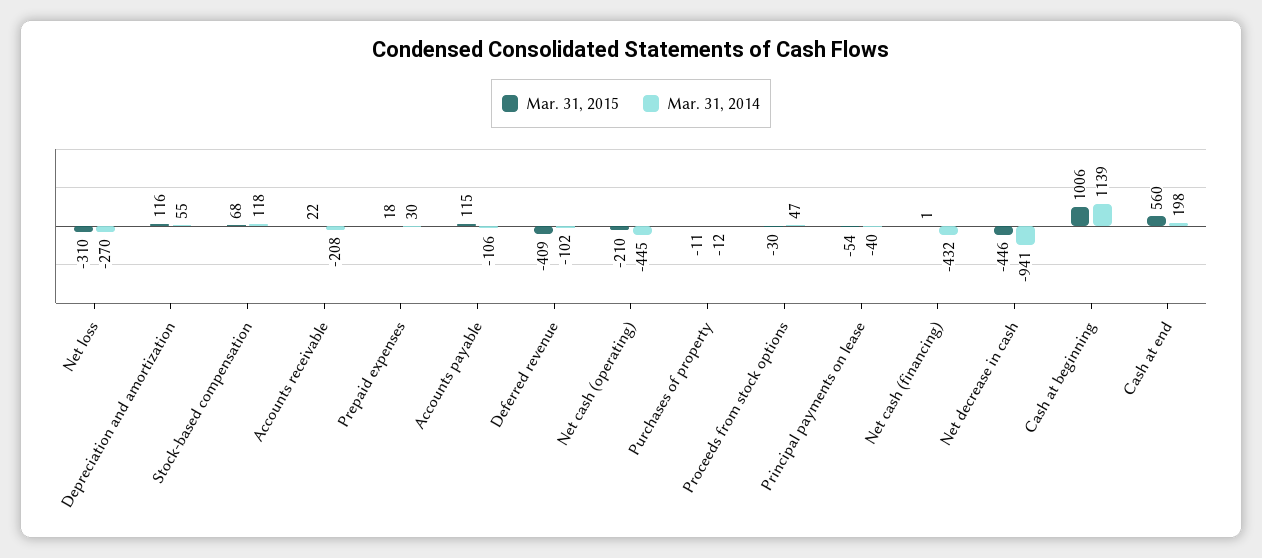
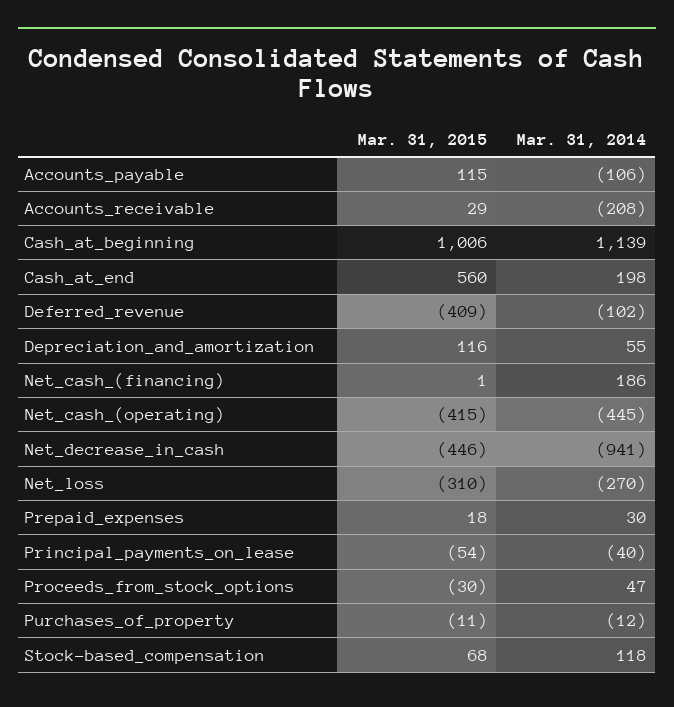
  {
    "Mar. 31, 2015": {
      "Net loss": -310,
      "Depreciation and amortization": 116,
      "Stock-based compensation": 68,
-     "Accounts receivable": 22,
+     "Accounts receivable": 29,
      "Prepaid expenses": 18,
      "Accounts payable": 115,
      "Deferred revenue": -409,
-     "Net cash (operating)": -210,
+     "Net cash (operating)": -415,
      "Purchases of property": -11,
      "Proceeds from stock options": -30,
      "Principal payments on lease": -54,
      "Net cash (financing)": 1,
      "Net decrease in cash": -446,
      "Cash at beginning": 1006,
      "Cash at end": 560
    },
    "Mar. 31, 2014": {
      "Net loss": -270,
      "Depreciation and amortization": 55,
      "Stock-based compensation": 118,
      "Accounts receivable": -208,
      "Prepaid expenses": 30,
      "Accounts payable": -106,
      "Deferred revenue": -102,
      "Net cash (operating)": -445,
      "Purchases of property": -12,
      "Proceeds from stock options": 47,
      "Principal payments on lease": -40,
-     "Net cash (financing)": -432,
+     "Net cash (financing)": 186,
      "Net decrease in cash": -941,
      "Cash at beginning": 1139,
      "Cash at end": 198
    }
  }

